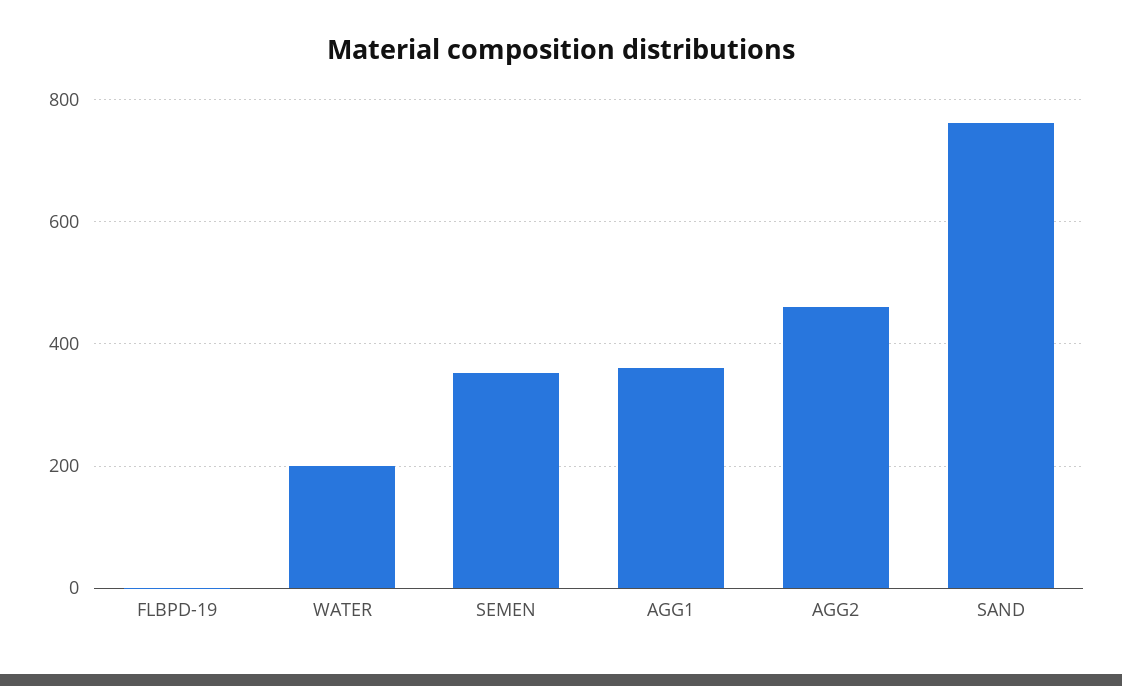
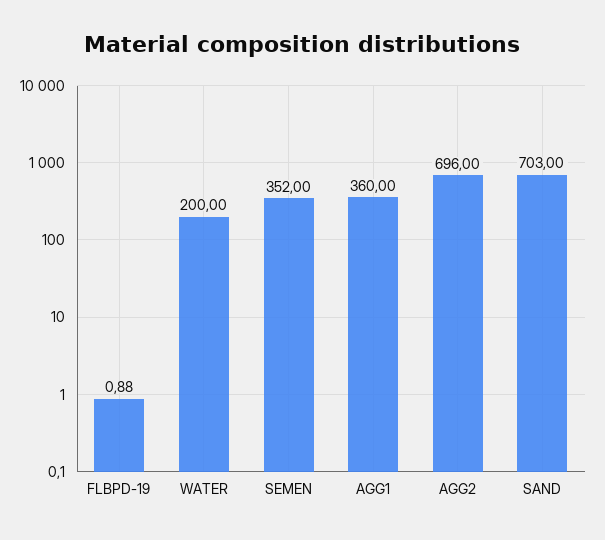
  {
    "FLBPD-19": 0.88,
    "WATER": 200,
    "SEMEN": 352,
    "AGG1": 360,
-   "AGG2": 460,
+   "AGG2": 696,
-   "SAND": 760
+   "SAND": 703
  }

